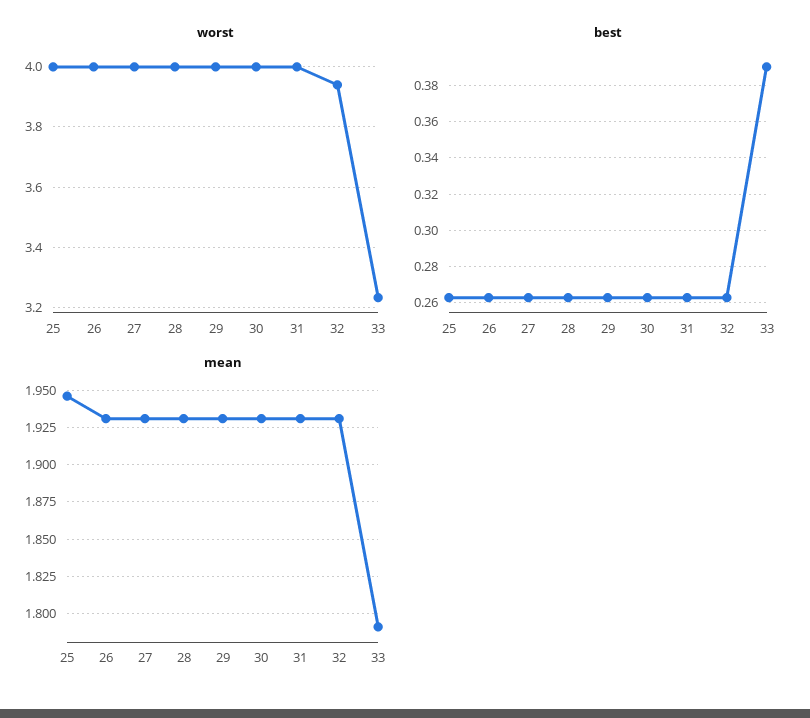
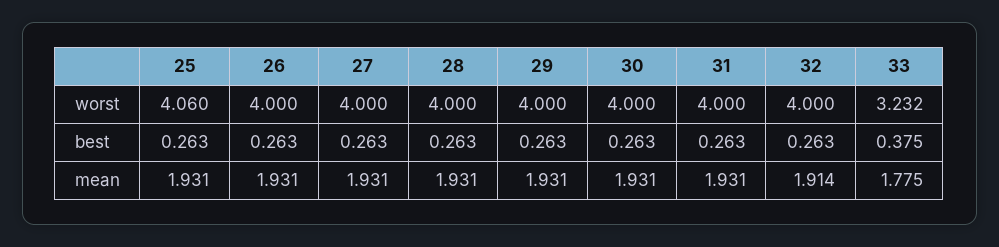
  {
    "worst": {
-     "25": 4,
+     "25": 4.06,
      "26": 4,
      "27": 4,
      "28": 4,
      "29": 4,
      "30": 4,
      "31": 4,
-     "32": 3.94,
+     "32": 4,
      "33": 3.232
    },
    "best": {
      "25": 0.263,
      "26": 0.263,
      "27": 0.263,
      "28": 0.263,
      "29": 0.263,
      "30": 0.263,
      "31": 0.263,
      "32": 0.263,
-     "33": 0.39
+     "33": 0.375
    },
    "mean": {
-     "25": 1.945,
+     "25": 1.931,
      "26": 1.931,
      "27": 1.931,
      "28": 1.931,
      "29": 1.931,
      "30": 1.931,
      "31": 1.931,
-     "32": 1.93,
+     "32": 1.914,
-     "33": 1.79
+     "33": 1.775
    }
  }

